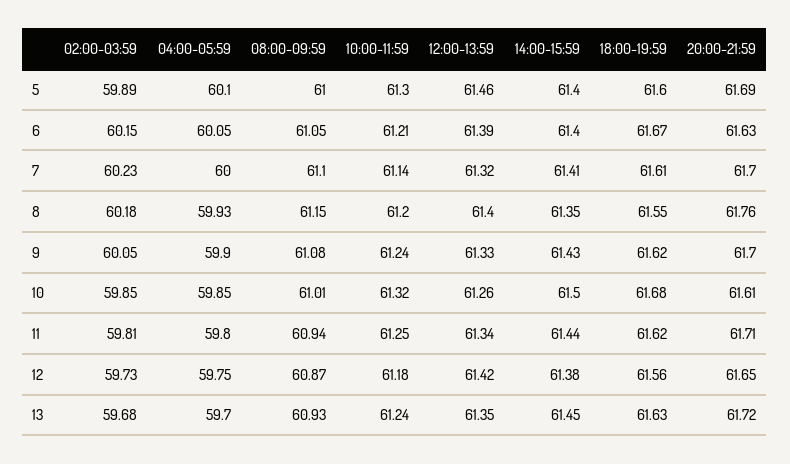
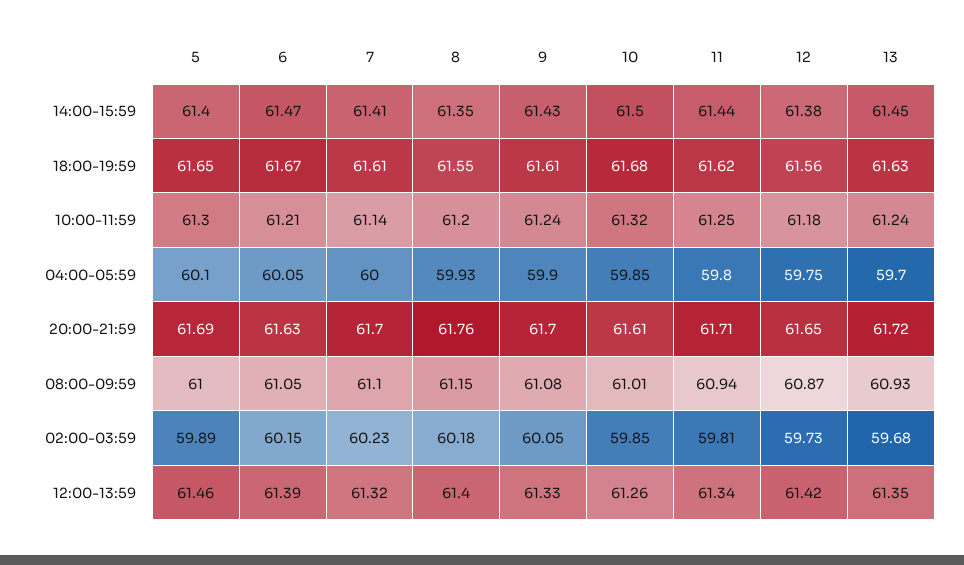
  {
    "02:00-03:59": {
      "5": 59.89,
      "6": 60.15,
      "7": 60.23,
      "8": 60.18,
      "9": 60.05,
      "10": 59.85,
      "11": 59.81,
      "12": 59.73,
      "13": 59.68
    },
    "04:00-05:59": {
      "5": 60.1,
      "6": 60.05,
      "7": 60,
      "8": 59.93,
      "9": 59.9,
      "10": 59.85,
      "11": 59.8,
      "12": 59.75,
      "13": 59.7
    },
    "08:00-09:59": {
      "5": 61,
      "6": 61.05,
      "7": 61.1,
      "8": 61.15,
      "9": 61.08,
      "10": 61.01,
      "11": 60.94,
      "12": 60.87,
      "13": 60.93
    },
    "10:00-11:59": {
      "5": 61.3,
      "6": 61.21,
      "7": 61.14,
      "8": 61.2,
      "9": 61.24,
      "10": 61.32,
      "11": 61.25,
      "12": 61.18,
      "13": 61.24
    },
    "12:00-13:59": {
      "5": 61.46,
      "6": 61.39,
      "7": 61.32,
      "8": 61.4,
      "9": 61.33,
      "10": 61.26,
      "11": 61.34,
      "12": 61.42,
      "13": 61.35
    },
    "14:00-15:59": {
      "5": 61.4,
-     "6": 61.4,
+     "6": 61.47,
      "7": 61.41,
      "8": 61.35,
      "9": 61.43,
      "10": 61.5,
      "11": 61.44,
      "12": 61.38,
      "13": 61.45
    },
    "18:00-19:59": {
-     "5": 61.6,
+     "5": 61.65,
      "6": 61.67,
      "7": 61.61,
      "8": 61.55,
-     "9": 61.62,
+     "9": 61.61,
      "10": 61.68,
      "11": 61.62,
      "12": 61.56,
      "13": 61.63
    },
    "20:00-21:59": {
      "5": 61.69,
      "6": 61.63,
      "7": 61.7,
      "8": 61.76,
      "9": 61.7,
      "10": 61.61,
      "11": 61.71,
      "12": 61.65,
      "13": 61.72
    }
  }

